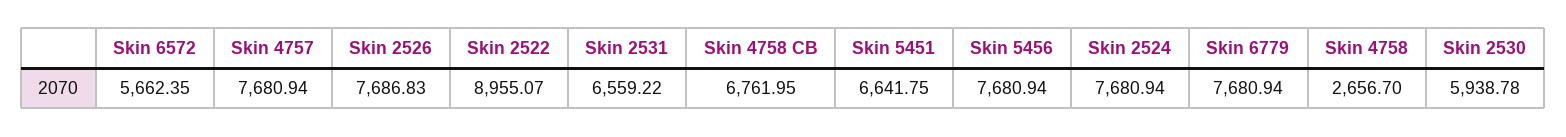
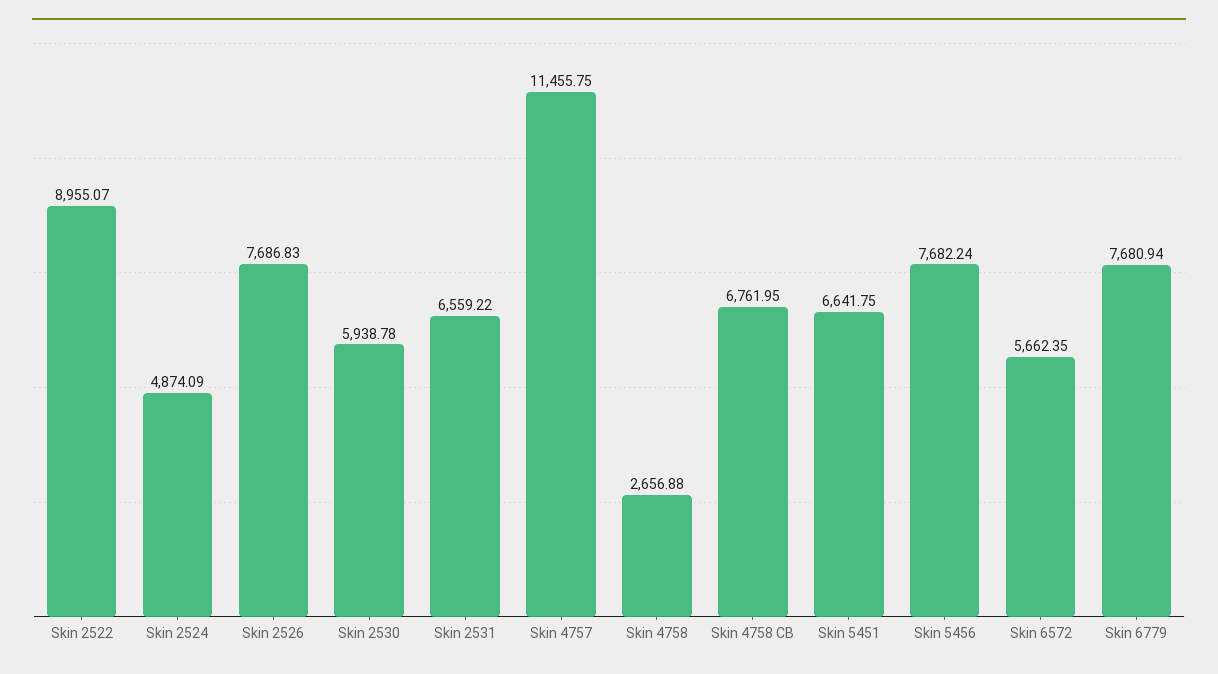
  {
    "Skin 6572": 5662.35,
-   "Skin 4757": 7680.94,
+   "Skin 4757": 11455.75,
    "Skin 2526": 7686.83,
    "Skin 2522": 8955.07,
    "Skin 2531": 6559.22,
    "Skin 4758 CB": 6761.95,
    "Skin 5451": 6641.75,
-   "Skin 5456": 7680.94,
+   "Skin 5456": 7682.24,
-   "Skin 2524": 7680.94,
+   "Skin 2524": 4874.09,
    "Skin 6779": 7680.94,
-   "Skin 4758": 2656.7,
+   "Skin 4758": 2656.88,
    "Skin 2530": 5938.78
  }

